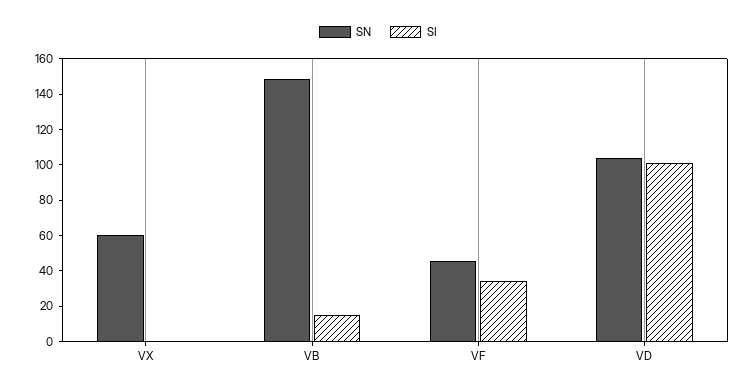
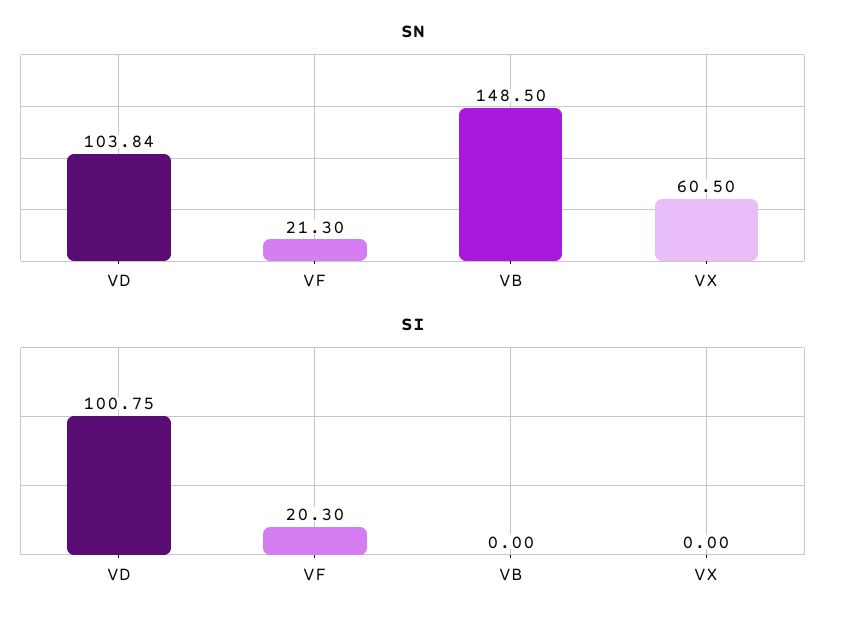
  {
    "SN": {
      "VX": 60.5,
      "VB": 148.5,
-     "VF": 45,
+     "VF": 21.3,
      "VD": 103.84
    },
    "SI": {
      "VX": 0,
-     "VB": 15,
+     "VB": 0,
-     "VF": 35,
+     "VF": 20.3,
      "VD": 100.75
    }
  }

